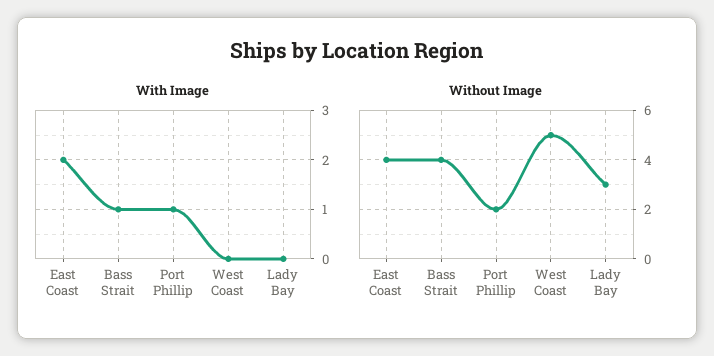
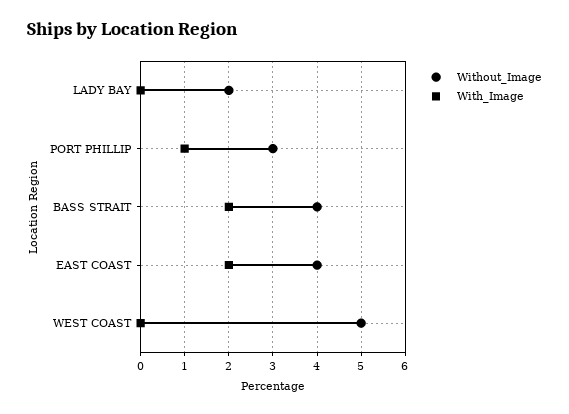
  {
    "With Image": {
      "East Coast": 2,
-     "Bass Strait": 1,
+     "Bass Strait": 2,
      "Port Phillip": 1,
      "West Coast": 0,
      "Lady Bay": 0
    },
    "Without Image": {
      "East Coast": 4,
      "Bass Strait": 4,
-     "Port Phillip": 2,
+     "Port Phillip": 3,
      "West Coast": 5,
-     "Lady Bay": 3
+     "Lady Bay": 2
    }
  }

